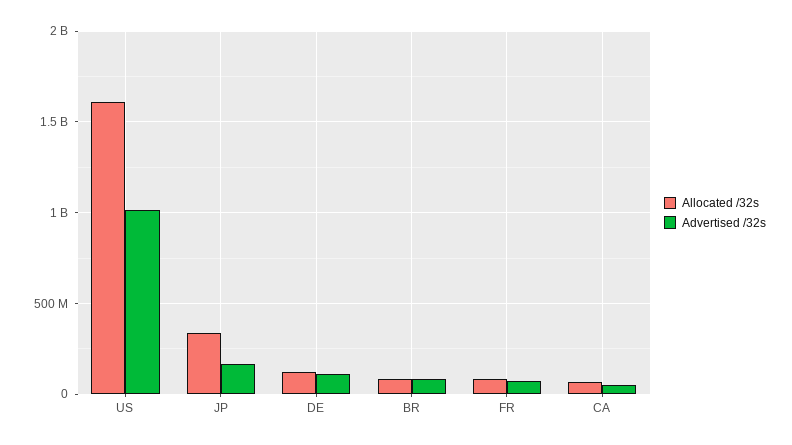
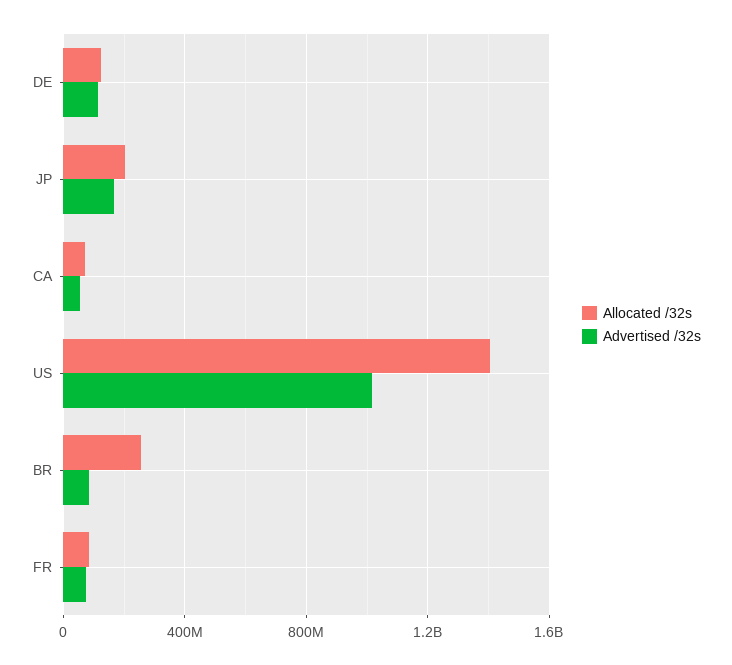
  {
    "Allocated /32s": {
-     "US": 1600000000,
+     "US": 1400000000,
-     "JP": 350000000,
+     "JP": 200000000,
      "DE": 100000000,
-     "BR": 100000000,
+     "BR": 250000000,
      "FR": 100000000,
      "CA": 50000000
    },
    "Advertised /32s": {
      "US": 1000000000,
      "JP": 150000000,
      "DE": 100000000,
      "BR": 100000000,
      "FR": 50000000,
      "CA": 50000000
    }
  }

